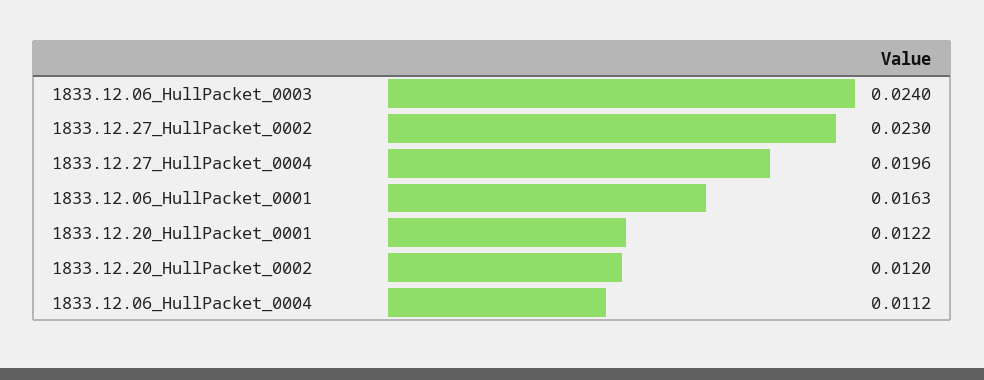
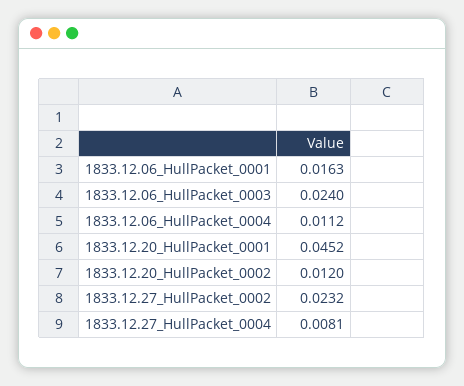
  {
    "1833.12.06_HullPacket_0003": 0.024,
-   "1833.12.27_HullPacket_0002": 0.023,
+   "1833.12.27_HullPacket_0002": 0.0232,
-   "1833.12.27_HullPacket_0004": 0.0196,
+   "1833.12.27_HullPacket_0004": 0.0081,
    "1833.12.06_HullPacket_0001": 0.0163,
-   "1833.12.20_HullPacket_0001": 0.0122,
+   "1833.12.20_HullPacket_0001": 0.0452,
    "1833.12.20_HullPacket_0002": 0.012,
    "1833.12.06_HullPacket_0004": 0.0112
  }

